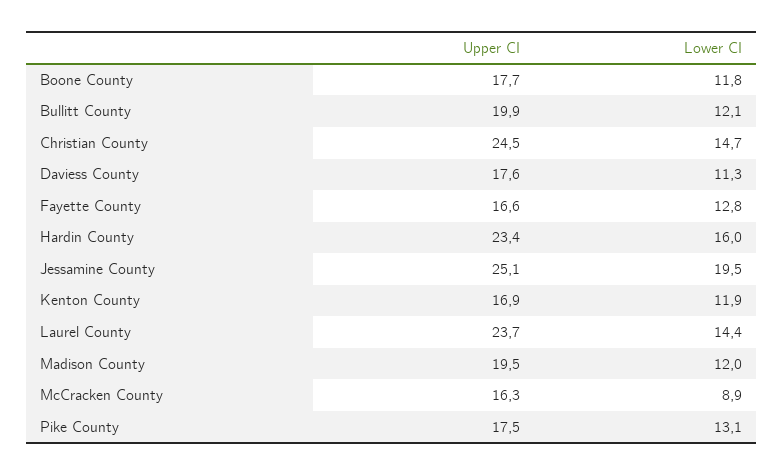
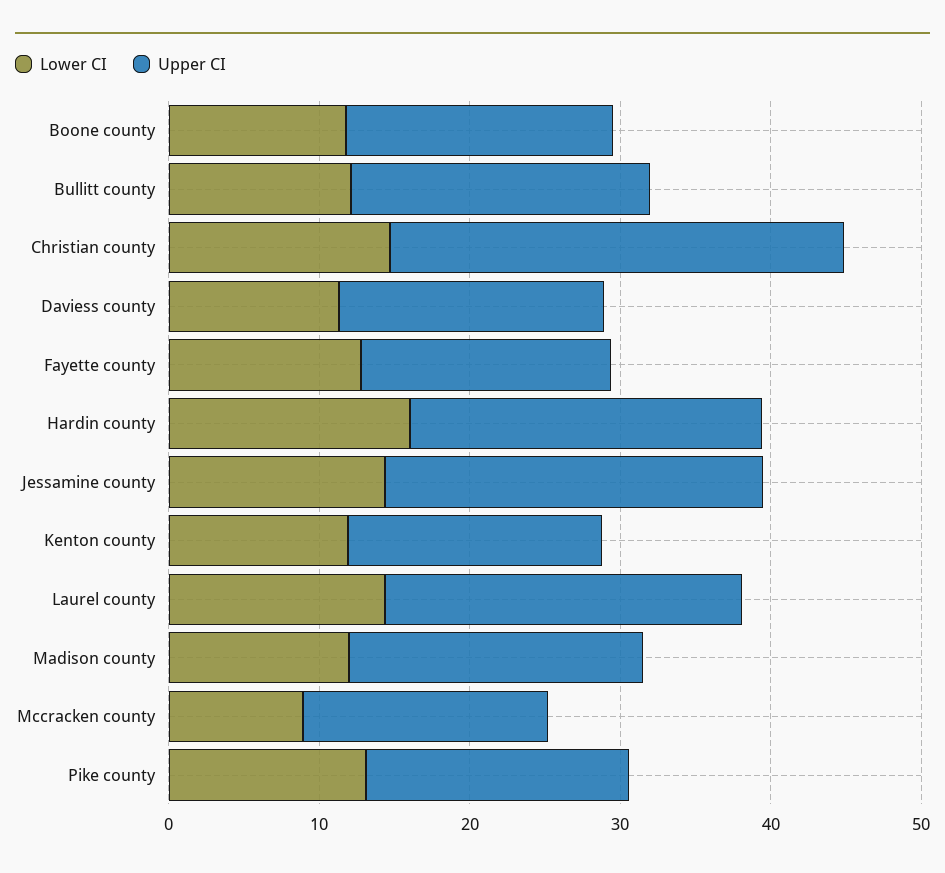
  {
    "Upper CI": {
      "Boone County": 17.7,
      "Bullitt County": 19.9,
-     "Christian County": 24.5,
+     "Christian County": 30,
      "Daviess County": 17.6,
      "Fayette County": 16.6,
      "Hardin County": 23.4,
      "Jessamine County": 25.1,
      "Kenton County": 16.9,
      "Laurel County": 23.7,
      "Madison County": 19.5,
      "McCracken County": 16.3,
      "Pike County": 17.5
    },
    "Lower CI": {
      "Boone County": 11.8,
      "Bullitt County": 12.1,
      "Christian County": 14.7,
      "Daviess County": 11.3,
      "Fayette County": 12.8,
      "Hardin County": 16,
-     "Jessamine County": 19.5,
+     "Jessamine County": 14,
      "Kenton County": 11.9,
      "Laurel County": 14.4,
      "Madison County": 12,
      "McCracken County": 8.9,
      "Pike County": 13.1
    }
  }

